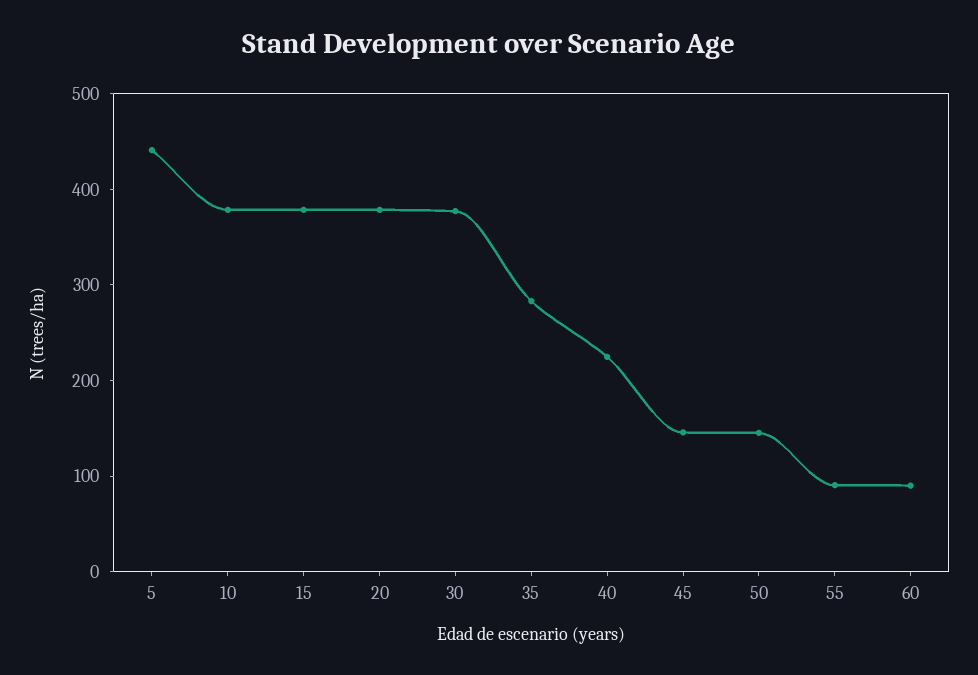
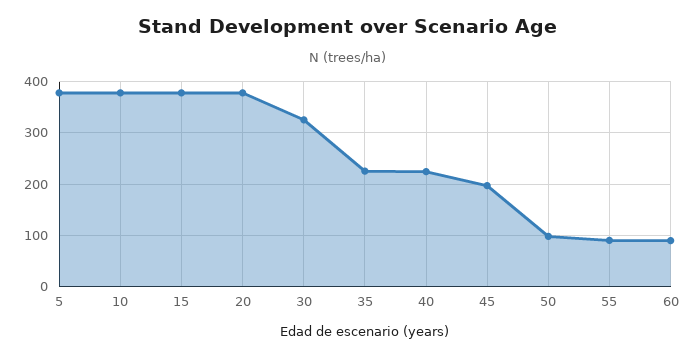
  {
-   "5": 440,
+   "5": 380,
    "10": 380,
    "15": 380,
    "20": 380,
-   "30": 380,
+   "30": 320,
-   "35": 280,
+   "35": 220,
    "40": 220,
-   "45": 140,
+   "45": 200,
-   "50": 140,
+   "50": 100,
    "55": 100,
    "60": 100
  }

